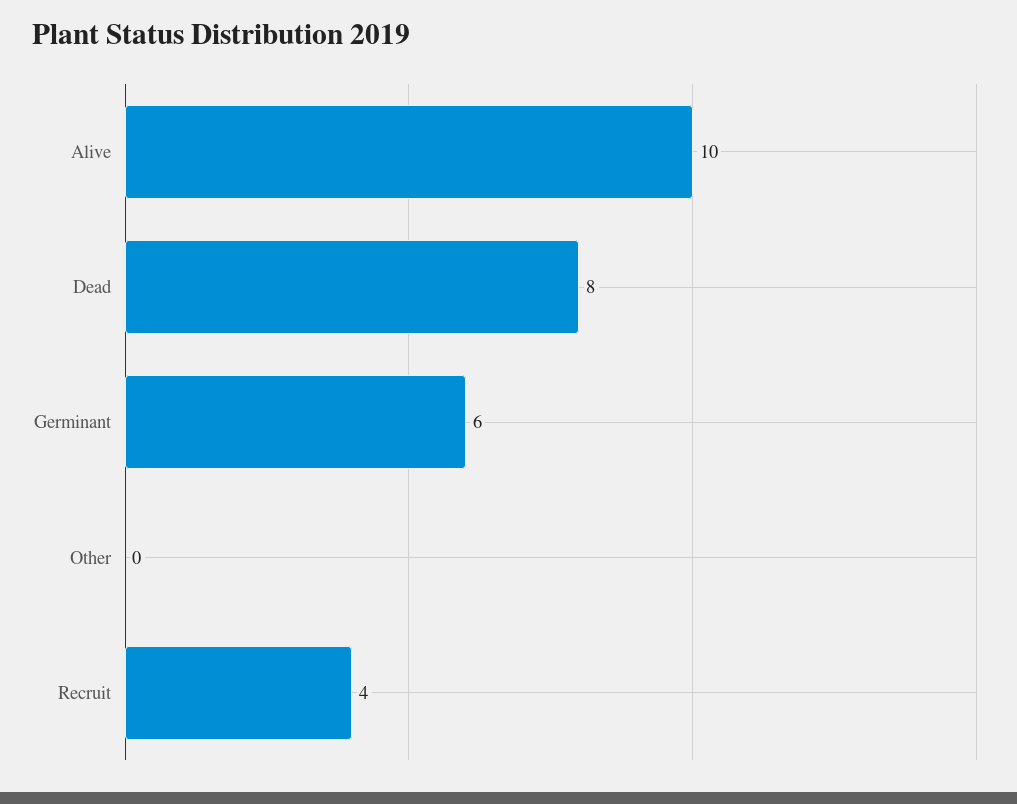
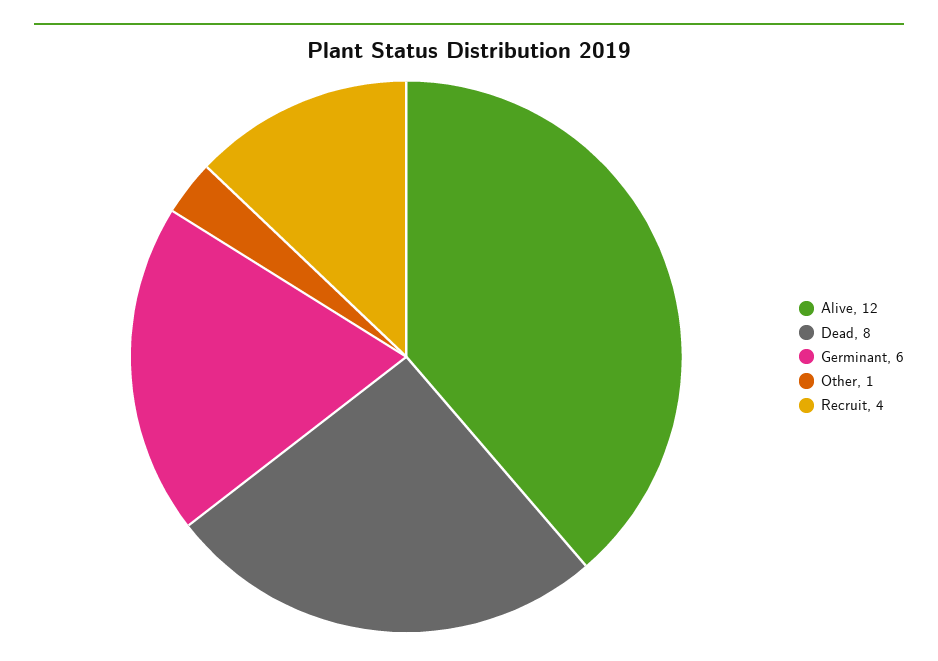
  {
-   "Alive": 10,
+   "Alive": 12,
    "Dead": 8,
    "Germinant": 6,
-   "Other": 0,
+   "Other": 1,
    "Recruit": 4
  }

